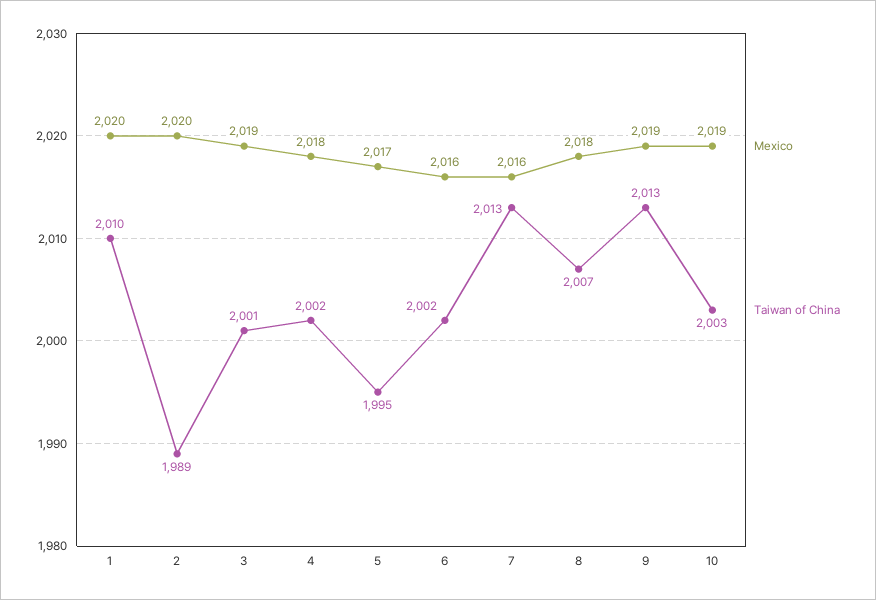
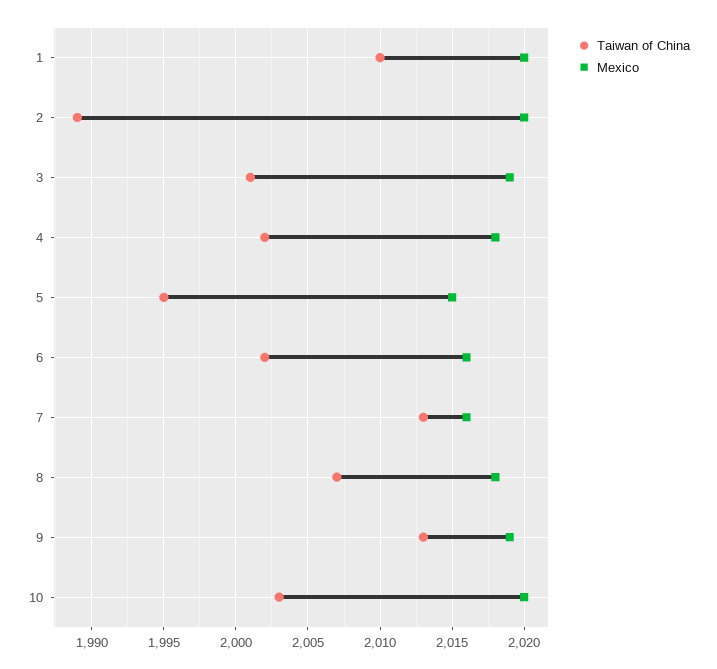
  {
    "Mexico": {
      "1": 2020,
      "2": 2020,
      "3": 2019,
      "4": 2018,
-     "5": 2017,
+     "5": 2015,
      "6": 2016,
      "7": 2016,
      "8": 2018,
      "9": 2019,
-     "10": 2019
+     "10": 2020
    },
    "Taiwan of China": {
      "1": 2010,
      "2": 1989,
      "3": 2001,
      "4": 2002,
      "5": 1995,
      "6": 2002,
      "7": 2013,
      "8": 2007,
      "9": 2013,
      "10": 2003
    }
  }

